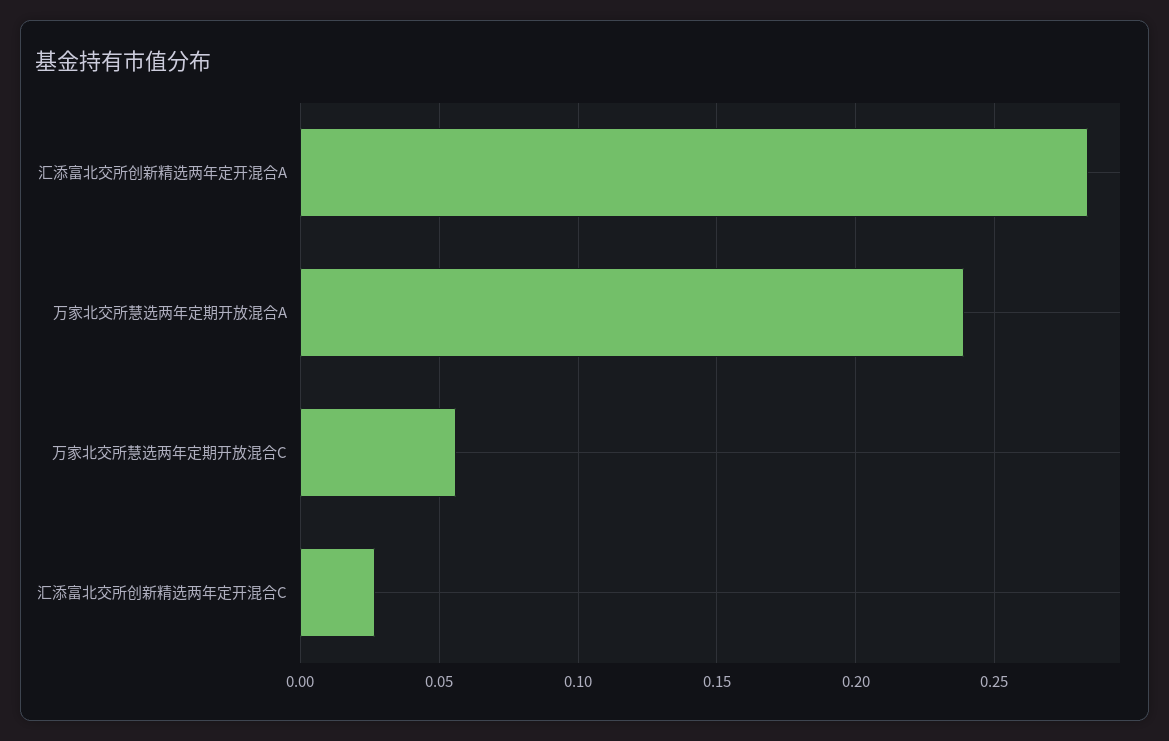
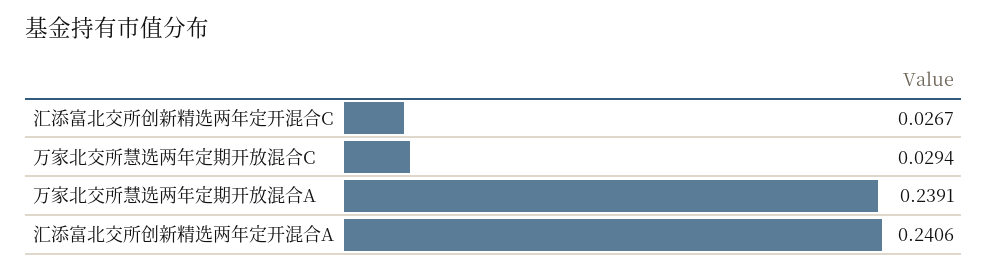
  {
-   "汇添富北交所创新精选两年定开混合A": 0.285,
+   "汇添富北交所创新精选两年定开混合A": 0.2406,
    "万家北交所慧选两年定期开放混合A": 0.2391,
-   "万家北交所慧选两年定期开放混合C": 0.055,
+   "万家北交所慧选两年定期开放混合C": 0.0294,
    "汇添富北交所创新精选两年定开混合C": 0.0267
  }

